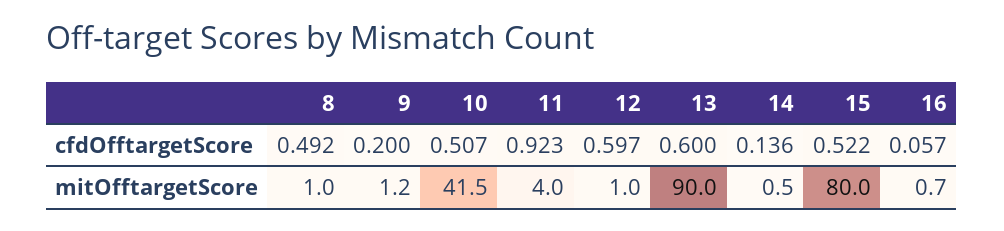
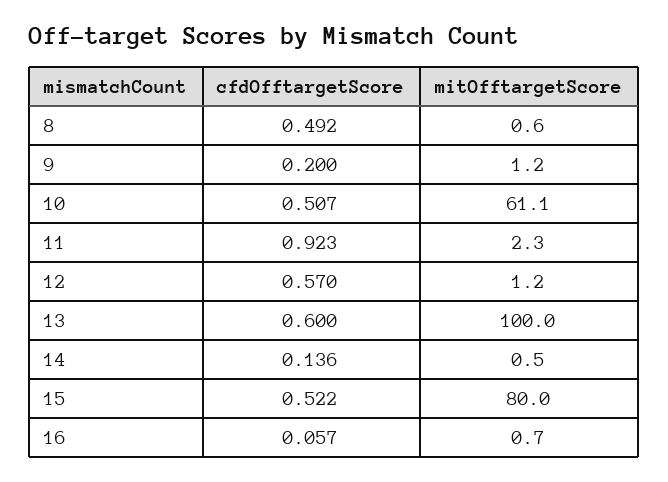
  {
    "8": {
      "cfdOfftargetScore": 0.492,
-     "mitOfftargetScore": 1
+     "mitOfftargetScore": 0.6
    },
    "9": {
      "cfdOfftargetScore": 0.2,
      "mitOfftargetScore": 1.2
    },
    "10": {
      "cfdOfftargetScore": 0.507,
-     "mitOfftargetScore": 41.5
+     "mitOfftargetScore": 61.1
    },
    "11": {
      "cfdOfftargetScore": 0.923,
-     "mitOfftargetScore": 4
+     "mitOfftargetScore": 2.3
    },
    "12": {
-     "cfdOfftargetScore": 0.597,
+     "cfdOfftargetScore": 0.57,
-     "mitOfftargetScore": 1
+     "mitOfftargetScore": 1.2
    },
    "13": {
      "cfdOfftargetScore": 0.6,
-     "mitOfftargetScore": 90
+     "mitOfftargetScore": 100
    },
    "14": {
      "cfdOfftargetScore": 0.136,
      "mitOfftargetScore": 0.5
    },
    "15": {
      "cfdOfftargetScore": 0.522,
      "mitOfftargetScore": 80
    },
    "16": {
      "cfdOfftargetScore": 0.057,
      "mitOfftargetScore": 0.7
    }
  }

